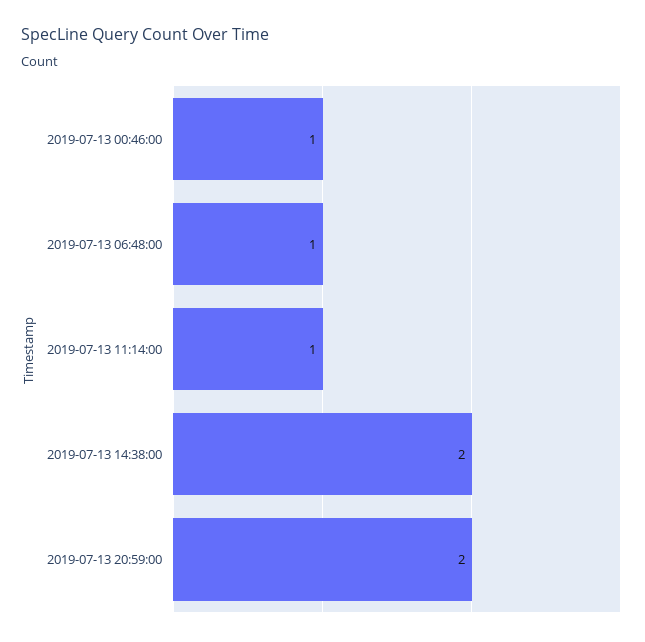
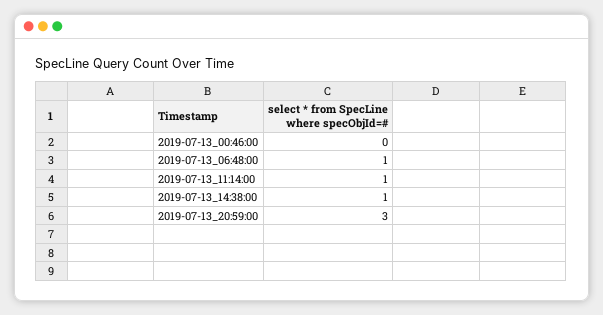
  {
-   "2019-07-13 00:46:00": 1,
+   "2019-07-13 00:46:00": 0,
    "2019-07-13 06:48:00": 1,
    "2019-07-13 11:14:00": 1,
-   "2019-07-13 14:38:00": 2,
+   "2019-07-13 14:38:00": 1,
-   "2019-07-13 20:59:00": 2
+   "2019-07-13 20:59:00": 3
  }

